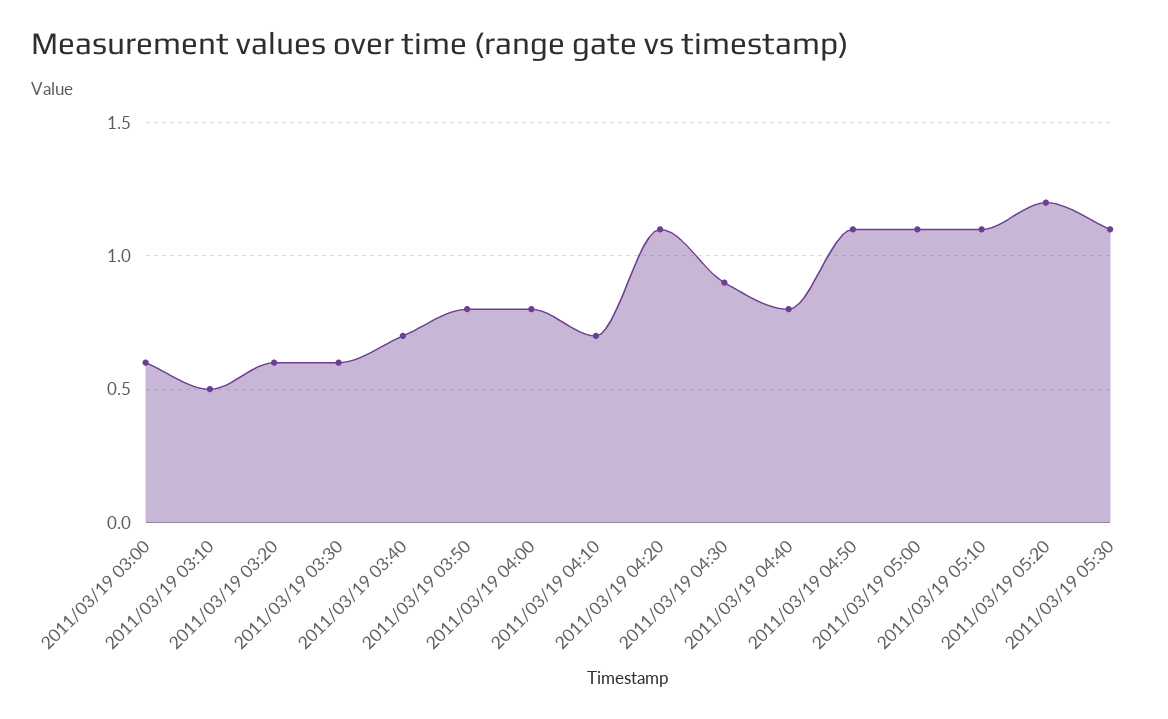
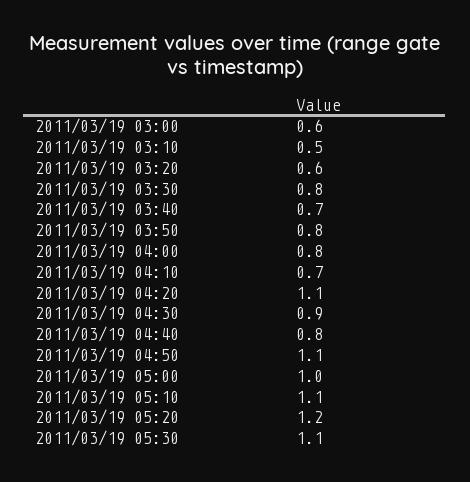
  {
    "2011/03/19 03:00": 0.6,
    "2011/03/19 03:10": 0.5,
    "2011/03/19 03:20": 0.6,
-   "2011/03/19 03:30": 0.6,
+   "2011/03/19 03:30": 0.8,
    "2011/03/19 03:40": 0.7,
    "2011/03/19 03:50": 0.8,
    "2011/03/19 04:00": 0.8,
    "2011/03/19 04:10": 0.7,
    "2011/03/19 04:20": 1.1,
    "2011/03/19 04:30": 0.9,
    "2011/03/19 04:40": 0.8,
    "2011/03/19 04:50": 1.1,
-   "2011/03/19 05:00": 1.1,
+   "2011/03/19 05:00": 1,
    "2011/03/19 05:10": 1.1,
    "2011/03/19 05:20": 1.2,
    "2011/03/19 05:30": 1.1
  }

